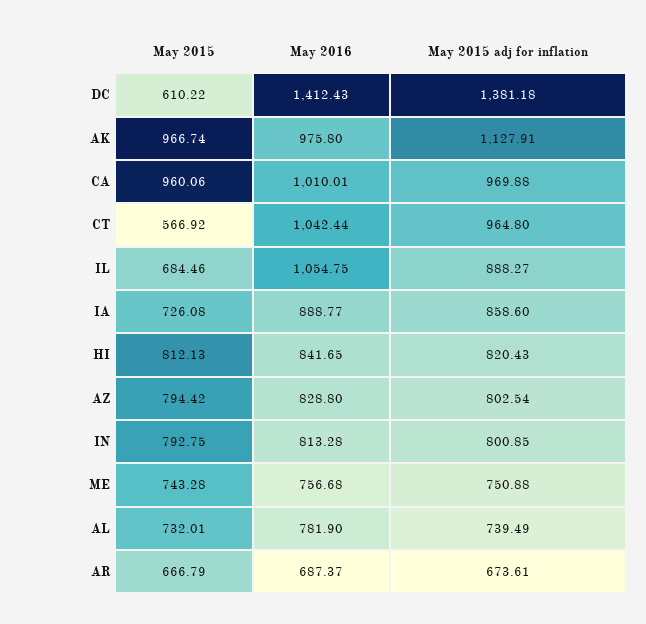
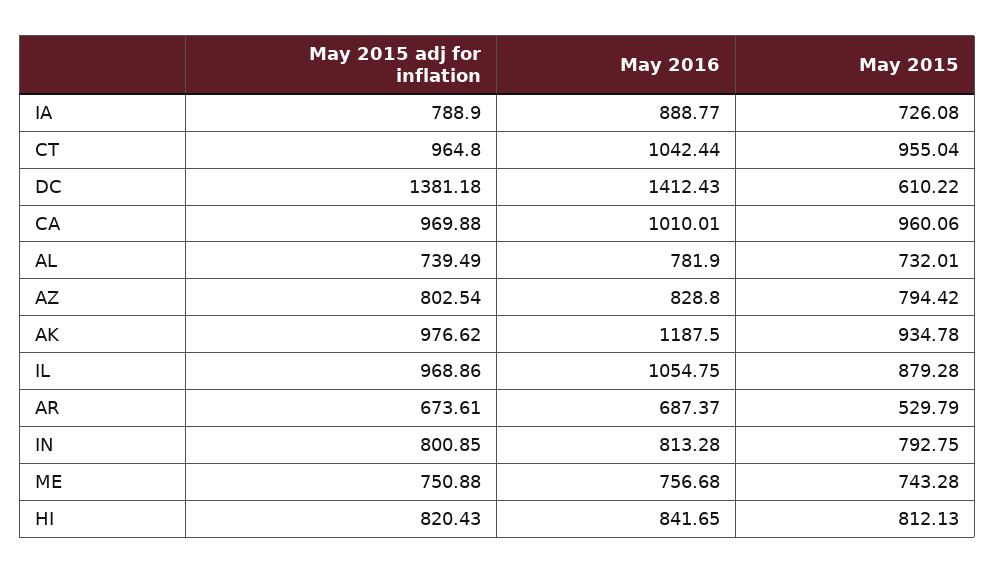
  {
    "May 2015": {
      "DC": 610.22,
-     "AK": 966.74,
+     "AK": 934.78,
      "CA": 960.06,
-     "CT": 566.92,
+     "CT": 955.04,
-     "IL": 684.46,
+     "IL": 879.28,
      "IA": 726.08,
      "HI": 812.13,
      "AZ": 794.42,
      "IN": 792.75,
      "ME": 743.28,
      "AL": 732.01,
-     "AR": 666.79
+     "AR": 529.79
    },
    "May 2016": {
      "DC": 1412.43,
-     "AK": 975.8,
+     "AK": 1187.5,
      "CA": 1010.01,
      "CT": 1042.44,
      "IL": 1054.75,
      "IA": 888.77,
      "HI": 841.65,
      "AZ": 828.8,
      "IN": 813.28,
      "ME": 756.68,
      "AL": 781.9,
      "AR": 687.37
    },
    "May 2015 adj for inflation": {
      "DC": 1381.18,
-     "AK": 1127.91,
+     "AK": 976.62,
      "CA": 969.88,
      "CT": 964.8,
-     "IL": 888.27,
+     "IL": 968.86,
-     "IA": 858.6,
+     "IA": 788.9,
      "HI": 820.43,
      "AZ": 802.54,
      "IN": 800.85,
      "ME": 750.88,
      "AL": 739.49,
      "AR": 673.61
    }
  }

